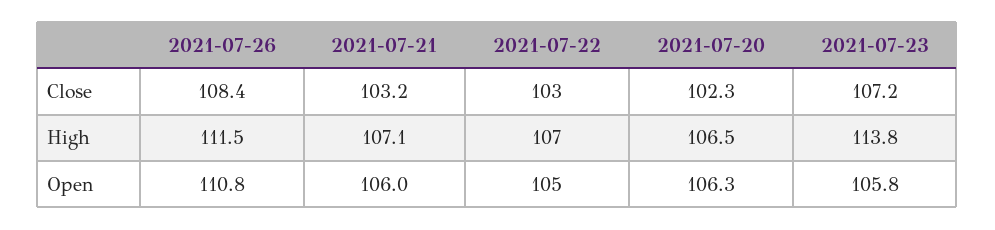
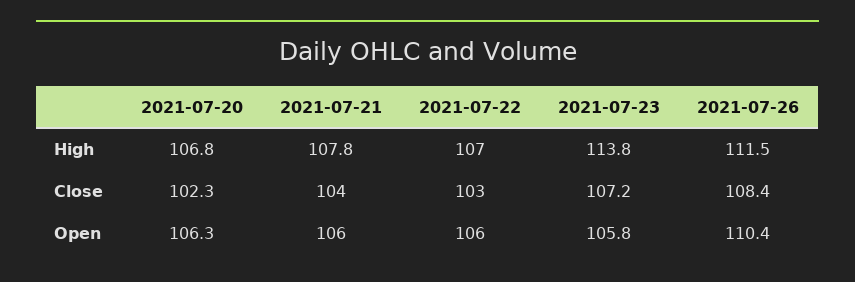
  {
    "2021-07-26": {
      "Close": 108.4,
      "High": 111.5,
-     "Open": 110.8
+     "Open": 110.4
    },
    "2021-07-21": {
-     "Close": 103.2,
+     "Close": 104,
-     "High": 107.1,
+     "High": 107.8,
      "Open": 106
    },
    "2021-07-22": {
      "Close": 103,
      "High": 107,
-     "Open": 105
+     "Open": 106
    },
    "2021-07-20": {
      "Close": 102.3,
-     "High": 106.5,
+     "High": 106.8,
      "Open": 106.3
    },
    "2021-07-23": {
      "Close": 107.2,
      "High": 113.8,
      "Open": 105.8
    }
  }

